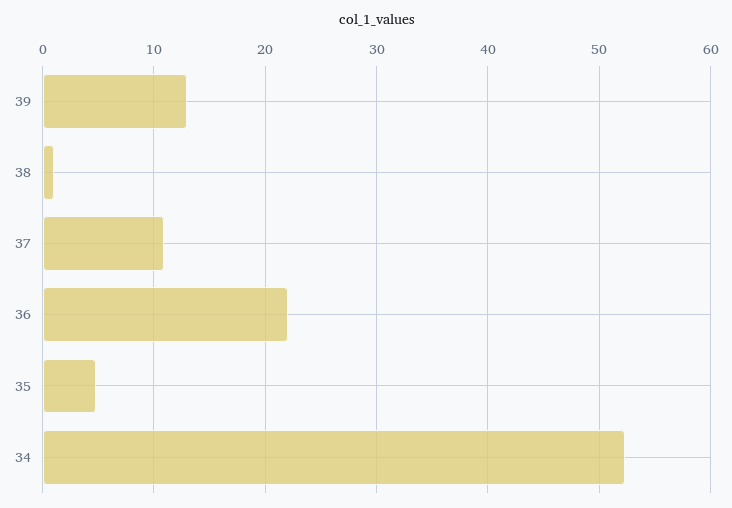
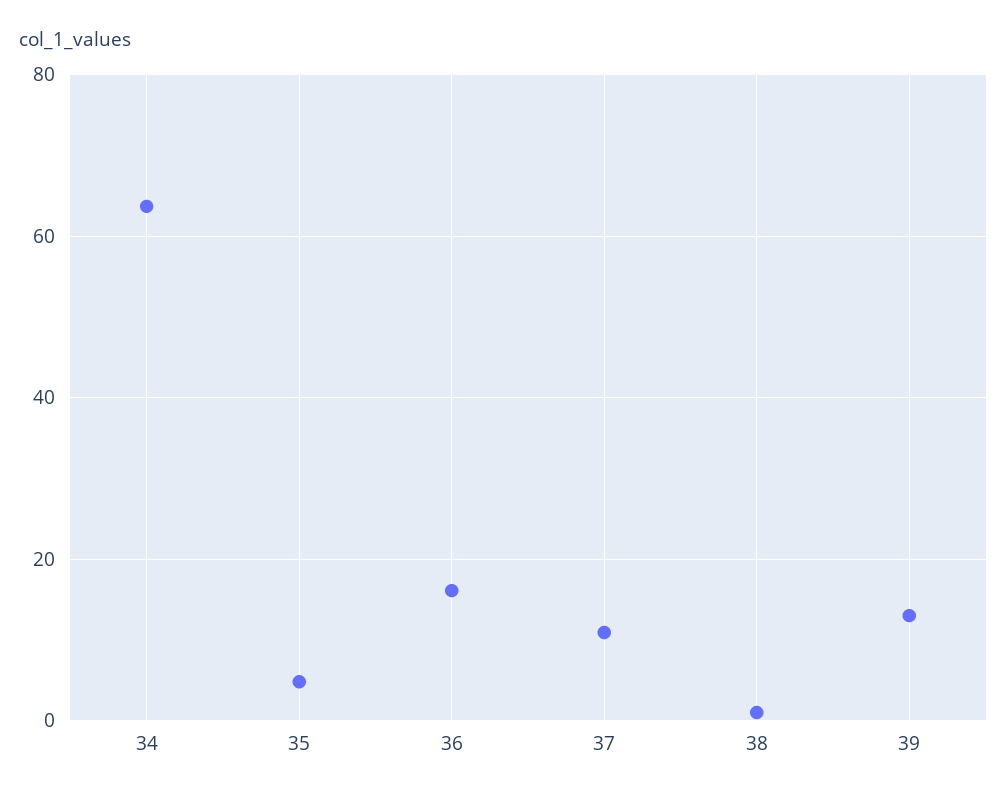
  {
    "39": 13,
    "38": 1,
    "37": 11,
-   "36": 22,
+   "36": 16,
    "35": 5,
-   "34": 52
+   "34": 64
  }

